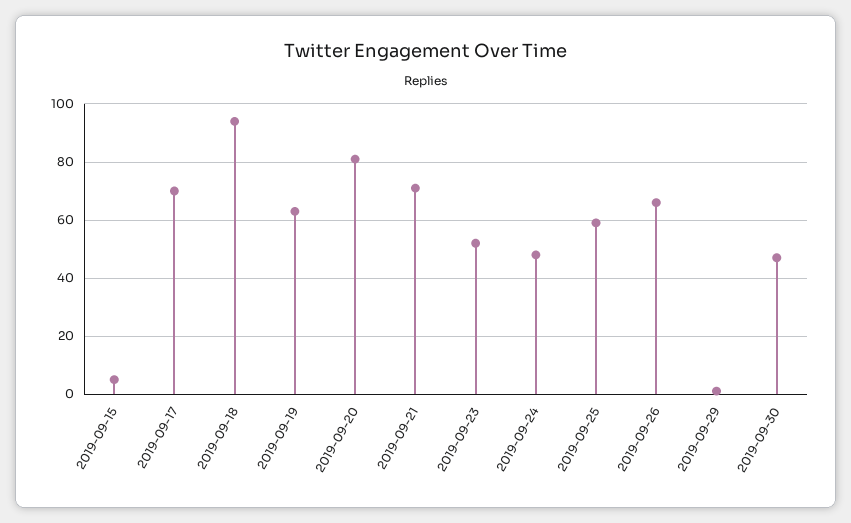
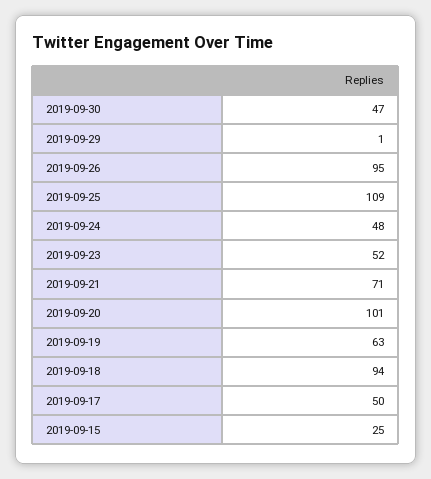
  {
-   "2019-09-15": 5,
+   "2019-09-15": 25,
-   "2019-09-17": 70,
+   "2019-09-17": 50,
    "2019-09-18": 94,
    "2019-09-19": 63,
-   "2019-09-20": 80,
+   "2019-09-20": 101,
    "2019-09-21": 71,
    "2019-09-23": 52,
    "2019-09-24": 48,
-   "2019-09-25": 60,
+   "2019-09-25": 109,
-   "2019-09-26": 65,
+   "2019-09-26": 95,
    "2019-09-29": 1,
    "2019-09-30": 47
  }

